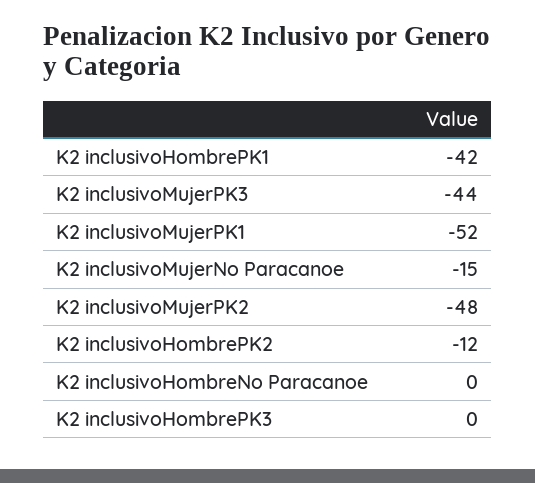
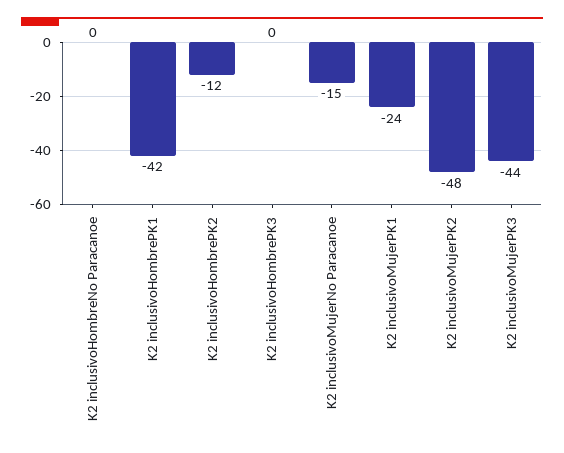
  {
    "K2 inclusivoHombrePK1": -42,
    "K2 inclusivoMujerPK3": -44,
-   "K2 inclusivoMujerPK1": -52,
+   "K2 inclusivoMujerPK1": -24,
    "K2 inclusivoMujerNo Paracanoe": -15,
    "K2 inclusivoMujerPK2": -48,
    "K2 inclusivoHombrePK2": -12,
    "K2 inclusivoHombreNo Paracanoe": 0,
    "K2 inclusivoHombrePK3": 0
  }

